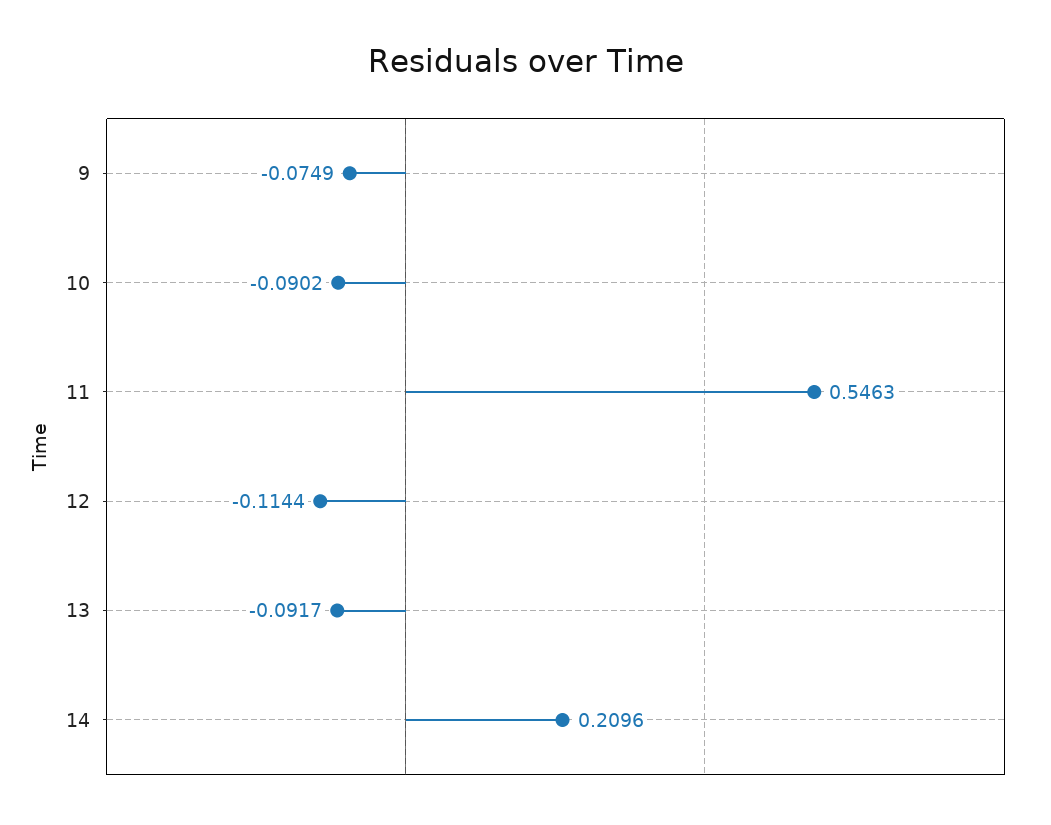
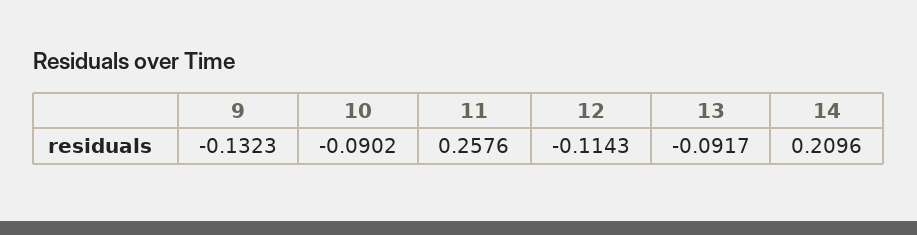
  {
-   "9": -0.0749,
+   "9": -0.1323,
    "10": -0.0902,
-   "11": 0.5463,
+   "11": 0.2576,
-   "12": -0.1144,
+   "12": -0.1143,
    "13": -0.0917,
    "14": 0.2096
  }

